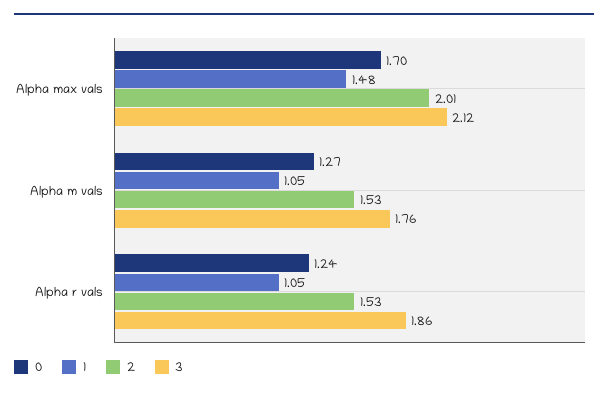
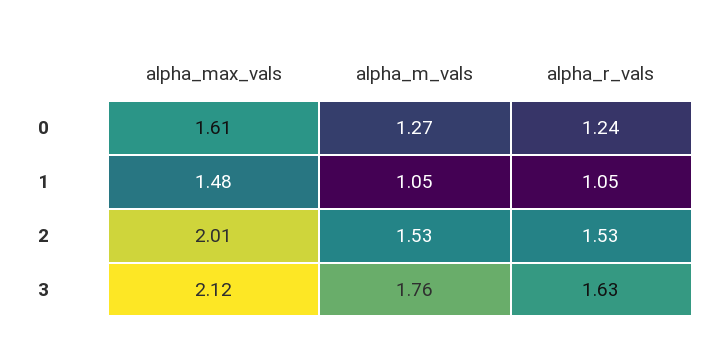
  {
    "0": {
-     "Alpha max vals": 1.7,
+     "Alpha max vals": 1.61,
      "Alpha m vals": 1.27,
      "Alpha r vals": 1.24
    },
    "1": {
      "Alpha max vals": 1.48,
      "Alpha m vals": 1.05,
      "Alpha r vals": 1.05
    },
    "2": {
      "Alpha max vals": 2.01,
      "Alpha m vals": 1.53,
      "Alpha r vals": 1.53
    },
    "3": {
      "Alpha max vals": 2.12,
      "Alpha m vals": 1.76,
-     "Alpha r vals": 1.86
+     "Alpha r vals": 1.63
    }
  }

